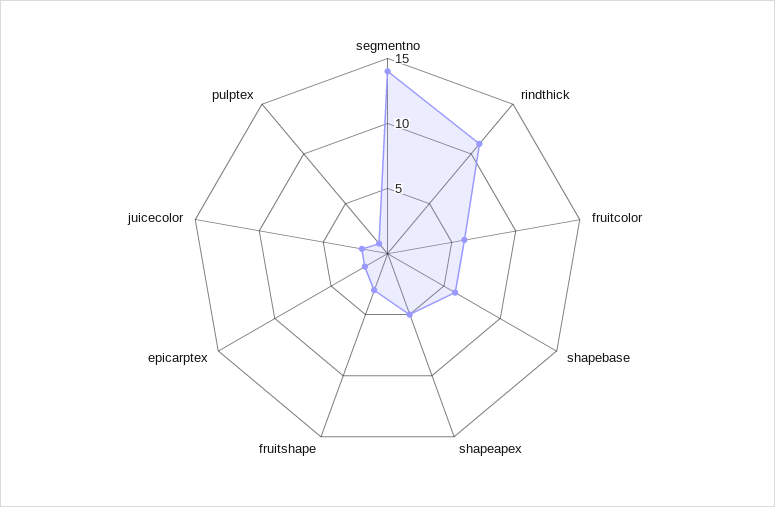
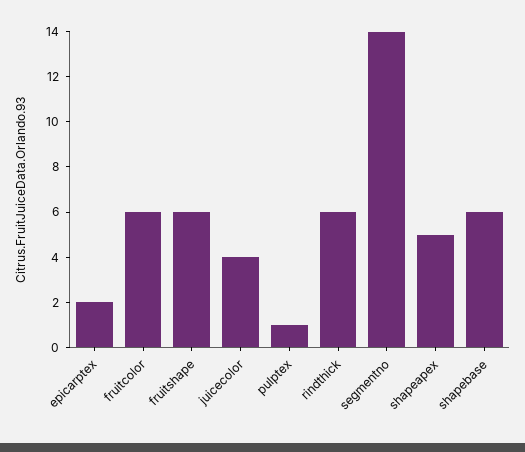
  {
    "segmentno": 14,
-   "rindthick": 11,
+   "rindthick": 6,
    "fruitcolor": 6,
    "shapebase": 6,
    "shapeapex": 5,
-   "fruitshape": 3,
+   "fruitshape": 6,
    "epicarptex": 2,
-   "juicecolor": 2,
+   "juicecolor": 4,
    "pulptex": 1
  }

